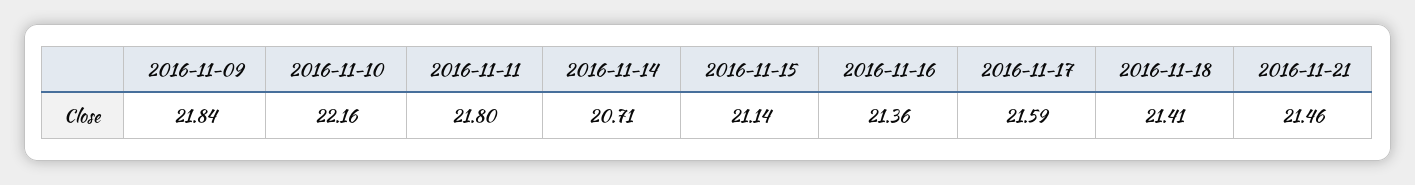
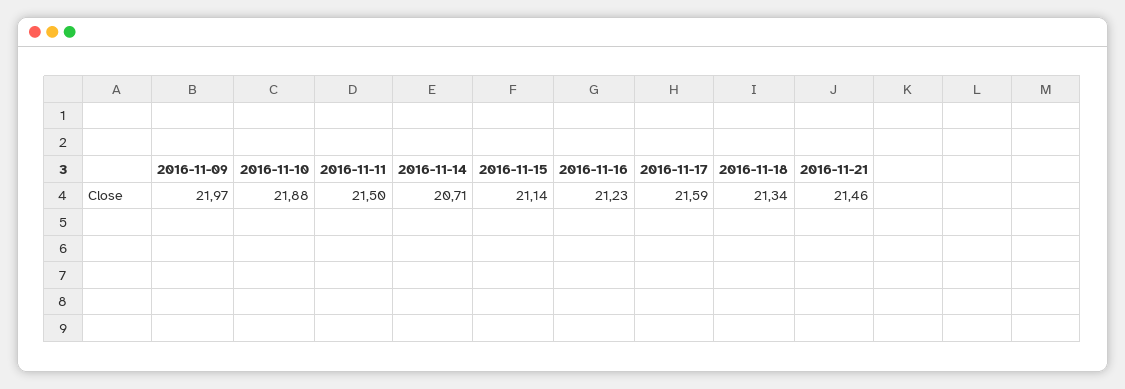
  {
-   "2016-11-09": 21.84,
+   "2016-11-09": 21.97,
-   "2016-11-10": 22.16,
+   "2016-11-10": 21.88,
-   "2016-11-11": 21.8,
+   "2016-11-11": 21.5,
    "2016-11-14": 20.71,
    "2016-11-15": 21.14,
-   "2016-11-16": 21.36,
+   "2016-11-16": 21.23,
    "2016-11-17": 21.59,
-   "2016-11-18": 21.41,
+   "2016-11-18": 21.34,
    "2016-11-21": 21.46
  }

